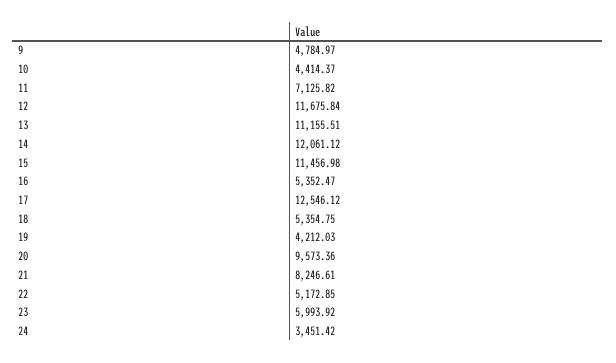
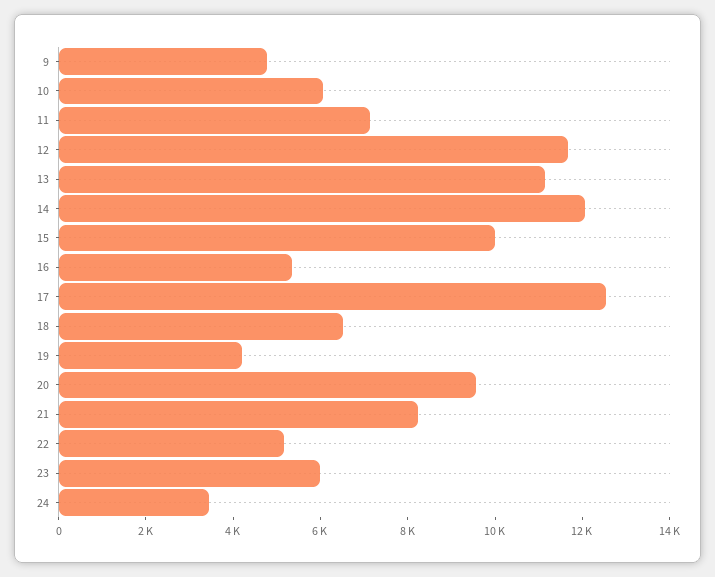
  {
    "9": 4784.97,
-   "10": 4414.37,
+   "10": 6000,
    "11": 7125.82,
    "12": 11675.84,
    "13": 11155.51,
    "14": 12061.12,
-   "15": 11456.98,
+   "15": 10000,
    "16": 5352.47,
    "17": 12546.12,
-   "18": 5354.75,
+   "18": 6500,
    "19": 4212.03,
    "20": 9573.36,
    "21": 8246.61,
    "22": 5172.85,
    "23": 5993.92,
    "24": 3451.42
  }

